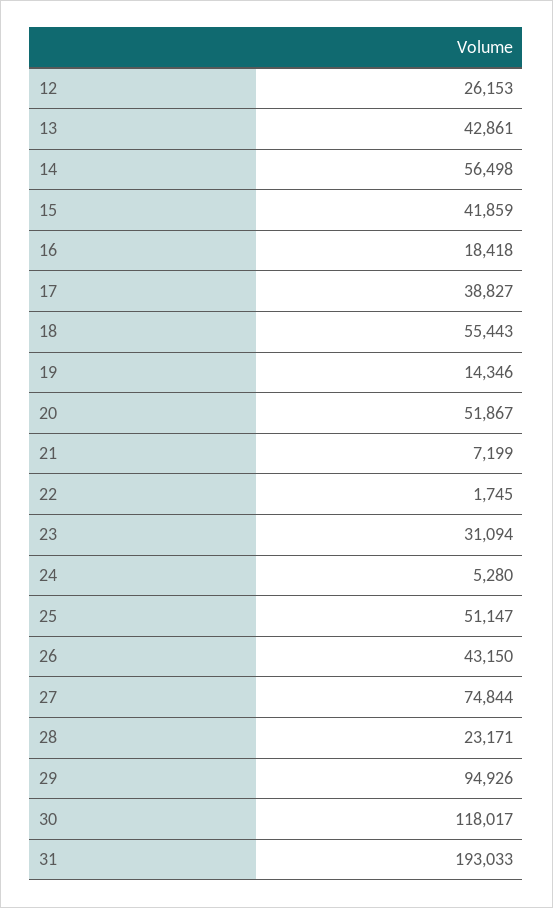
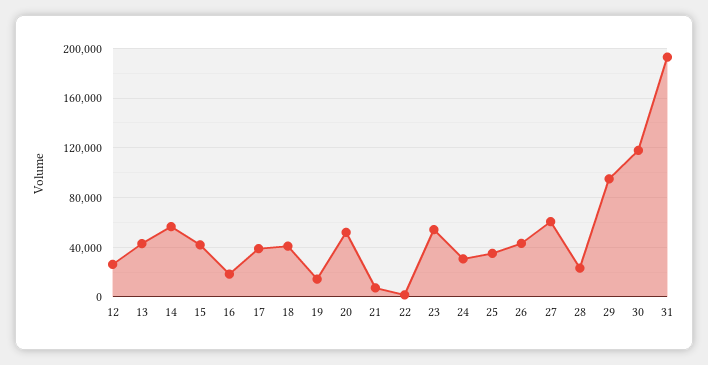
  {
    "12": 26153,
    "13": 42861,
    "14": 56498,
    "15": 41859,
    "16": 18418,
    "17": 38827,
-   "18": 55443,
+   "18": 40000,
    "19": 14346,
    "20": 51867,
    "21": 7199,
    "22": 1745,
-   "23": 31094,
+   "23": 55000,
-   "24": 5280,
+   "24": 30000,
-   "25": 51147,
+   "25": 35000,
    "26": 43150,
-   "27": 74844,
+   "27": 60000,
    "28": 23171,
    "29": 94926,
    "30": 118017,
    "31": 193033
  }

